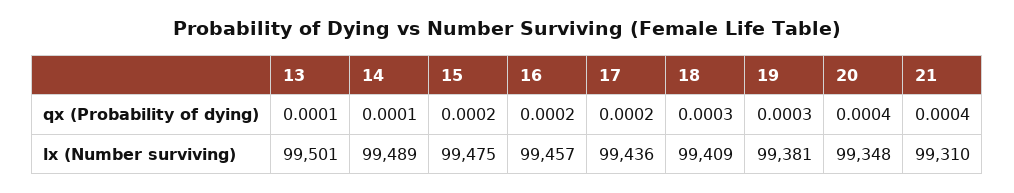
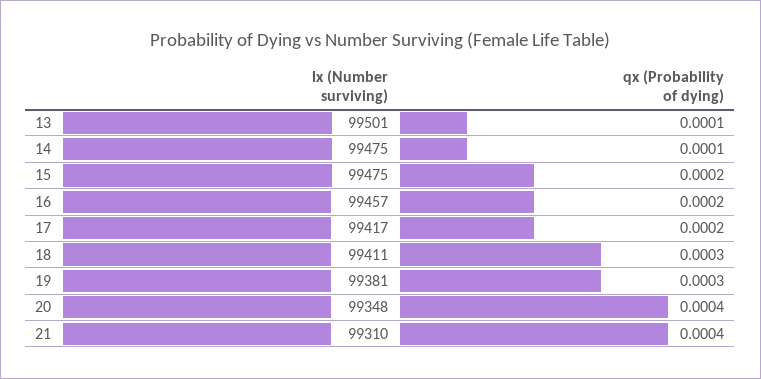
  {
    "13": {
      "qx (Probability of dying)": 0.0001,
      "lx (Number surviving)": 99501
    },
    "14": {
      "qx (Probability of dying)": 0.0001,
-     "lx (Number surviving)": 99489
+     "lx (Number surviving)": 99475
    },
    "15": {
      "qx (Probability of dying)": 0.0002,
      "lx (Number surviving)": 99475
    },
    "16": {
      "qx (Probability of dying)": 0.0002,
      "lx (Number surviving)": 99457
    },
    "17": {
      "qx (Probability of dying)": 0.0002,
-     "lx (Number surviving)": 99436
+     "lx (Number surviving)": 99417
    },
    "18": {
      "qx (Probability of dying)": 0.0003,
-     "lx (Number surviving)": 99409
+     "lx (Number surviving)": 99411
    },
    "19": {
      "qx (Probability of dying)": 0.0003,
      "lx (Number surviving)": 99381
    },
    "20": {
      "qx (Probability of dying)": 0.0004,
      "lx (Number surviving)": 99348
    },
    "21": {
      "qx (Probability of dying)": 0.0004,
      "lx (Number surviving)": 99310
    }
  }

